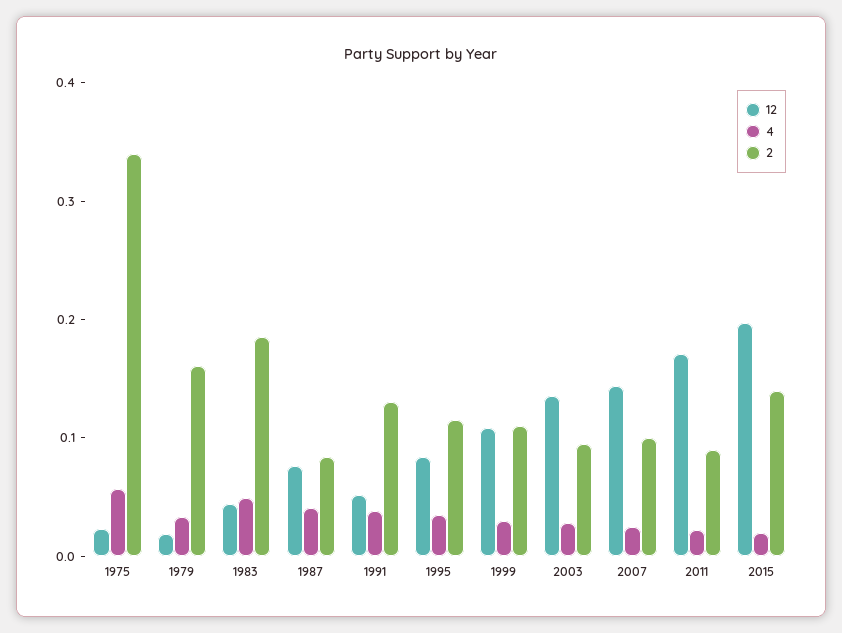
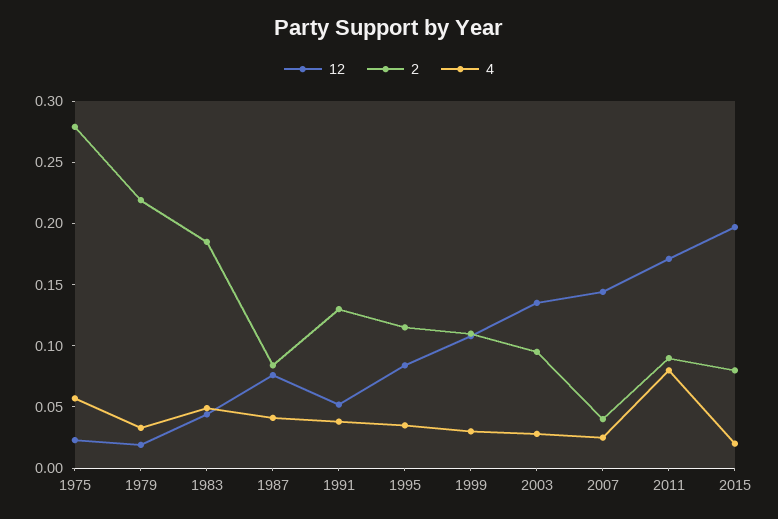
  {
    "12": {
      "1975": 0.02,
      "1979": 0.02,
      "1983": 0.04,
      "1987": 0.08,
      "1991": 0.05,
      "1995": 0.08,
      "1999": 0.11,
      "2003": 0.14,
      "2007": 0.14,
      "2011": 0.17,
      "2015": 0.2
    },
    "4": {
      "1975": 0.06,
      "1979": 0.03,
      "1983": 0.05,
      "1987": 0.04,
      "1991": 0.04,
      "1995": 0.04,
      "1999": 0.03,
      "2003": 0.03,
      "2007": 0.03,
-     "2011": 0.02,
+     "2011": 0.08,
      "2015": 0.02
    },
    "2": {
-     "1975": 0.34,
+     "1975": 0.28,
-     "1979": 0.16,
+     "1979": 0.22,
      "1983": 0.19,
      "1987": 0.08,
      "1991": 0.13,
      "1995": 0.12,
      "1999": 0.11,
      "2003": 0.1,
-     "2007": 0.1,
+     "2007": 0.04,
      "2011": 0.09,
-     "2015": 0.14
+     "2015": 0.08
    }
  }

